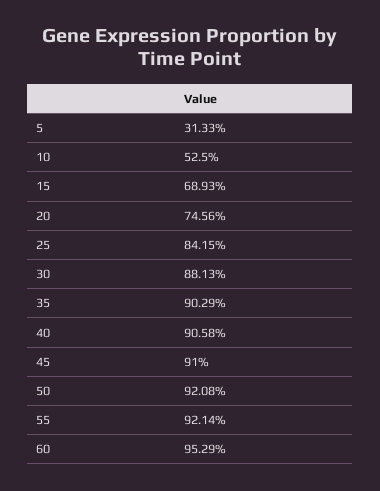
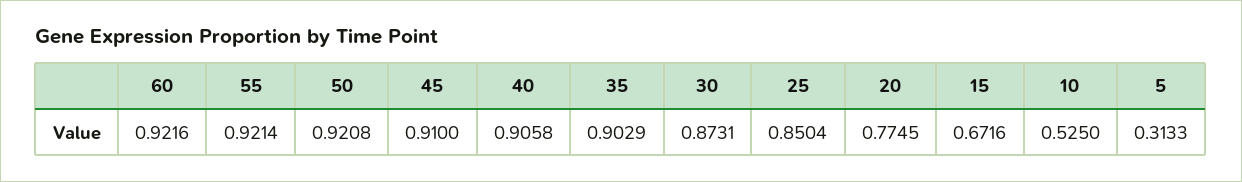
  {
    "5": 0.3133,
    "10": 0.525,
-   "15": 0.6893,
+   "15": 0.6716,
-   "20": 0.7456,
+   "20": 0.7745,
-   "25": 0.8415,
+   "25": 0.8504,
-   "30": 0.8813,
+   "30": 0.8731,
    "35": 0.9029,
    "40": 0.9058,
    "45": 0.91,
    "50": 0.9208,
    "55": 0.9214,
-   "60": 0.9529
+   "60": 0.9216
  }

